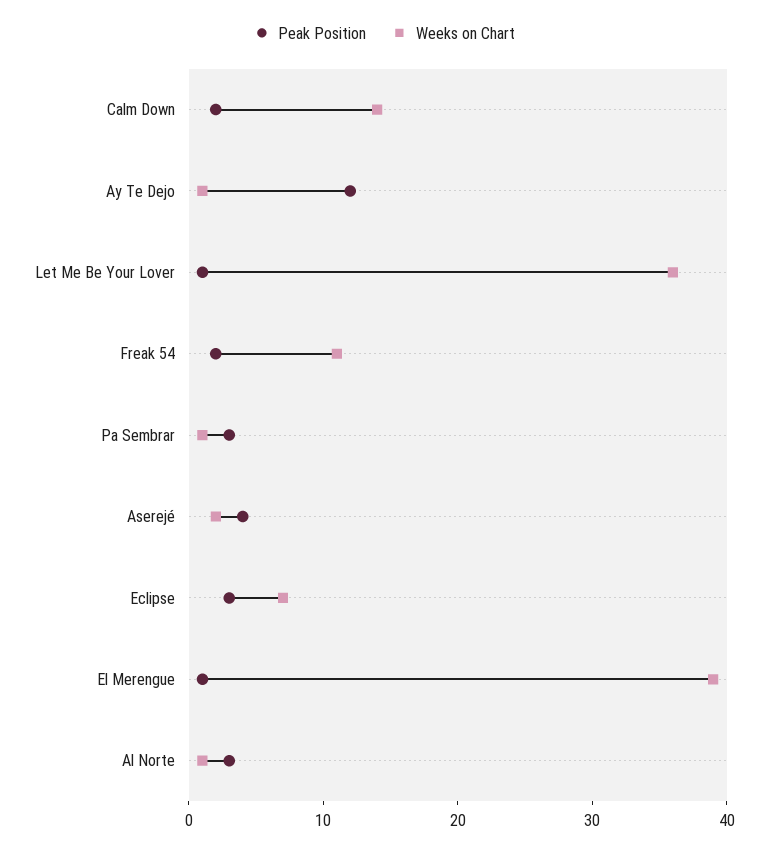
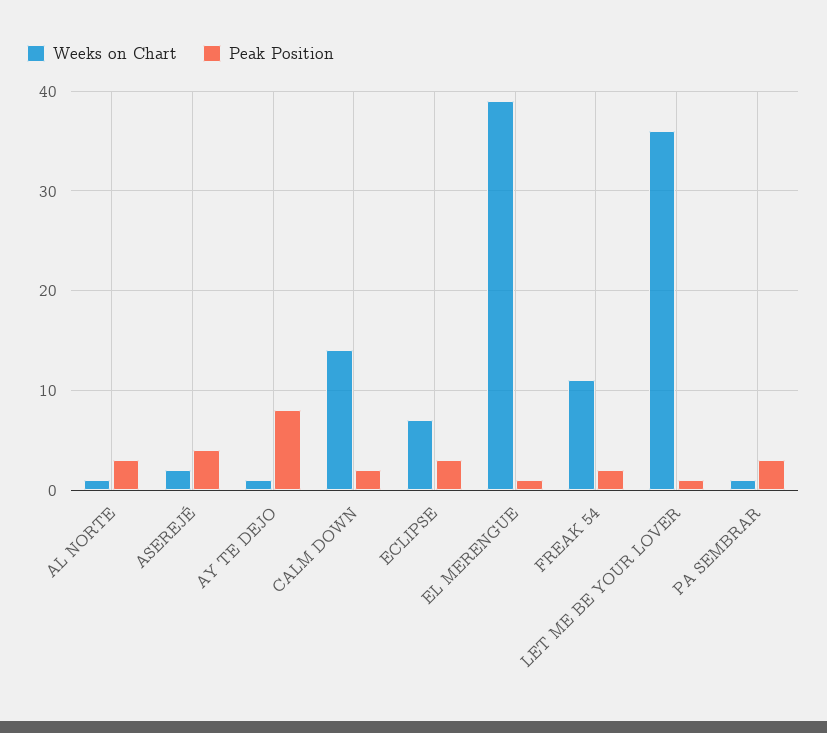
  {
    "Peak Position": {
      "Calm Down": 2,
-     "Ay Te Dejo": 12,
+     "Ay Te Dejo": 8,
      "Let Me Be Your Lover": 1,
      "Freak 54": 2,
      "Pa Sembrar": 3,
      "Aserejé": 4,
      "Eclipse": 3,
      "El Merengue": 1,
      "Al Norte": 3
    },
    "Weeks on Chart": {
      "Calm Down": 14,
      "Ay Te Dejo": 1,
      "Let Me Be Your Lover": 36,
      "Freak 54": 11,
      "Pa Sembrar": 1,
      "Aserejé": 2,
      "Eclipse": 7,
      "El Merengue": 39,
      "Al Norte": 1
    }
  }

